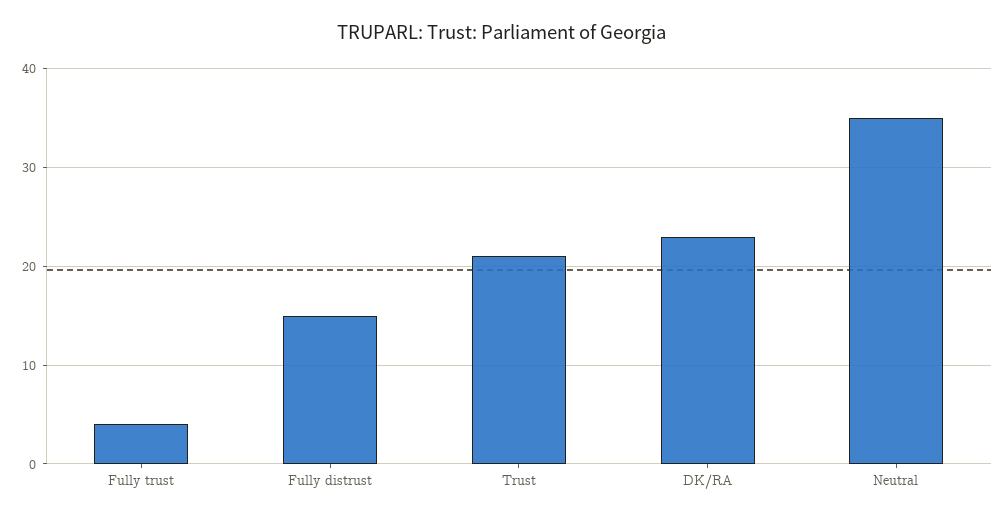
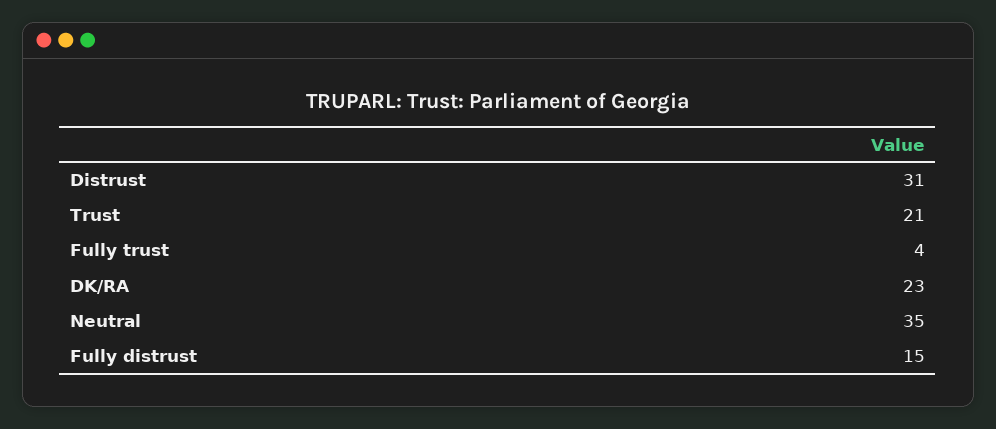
  {
    "Fully trust": 4,
    "Fully distrust": 15,
    "Trust": 21,
    "DK/RA": 23,
-   "Neutral": 35
+   "Neutral": 35,
+   "Distrust": 31
  }

